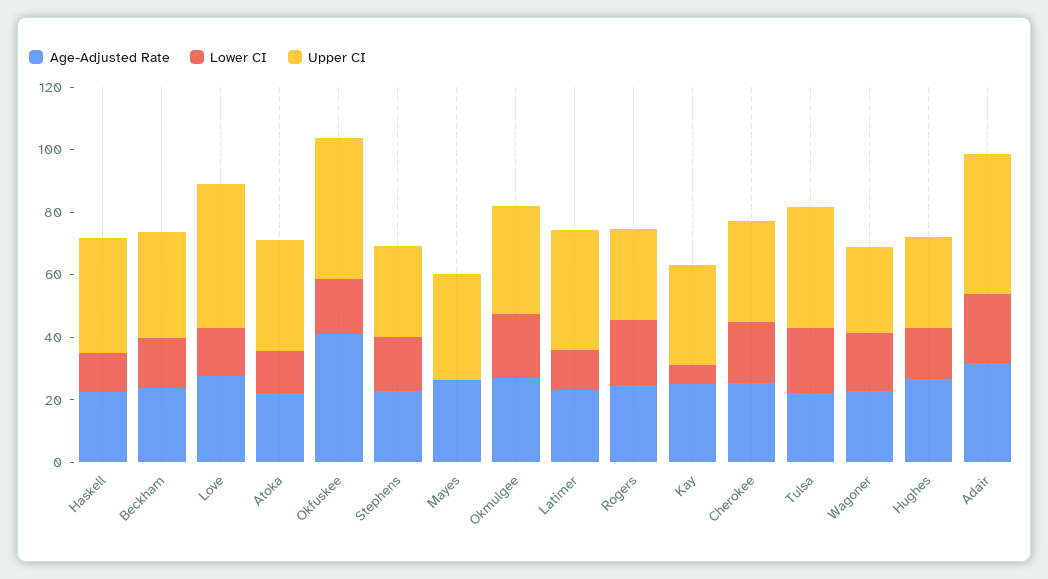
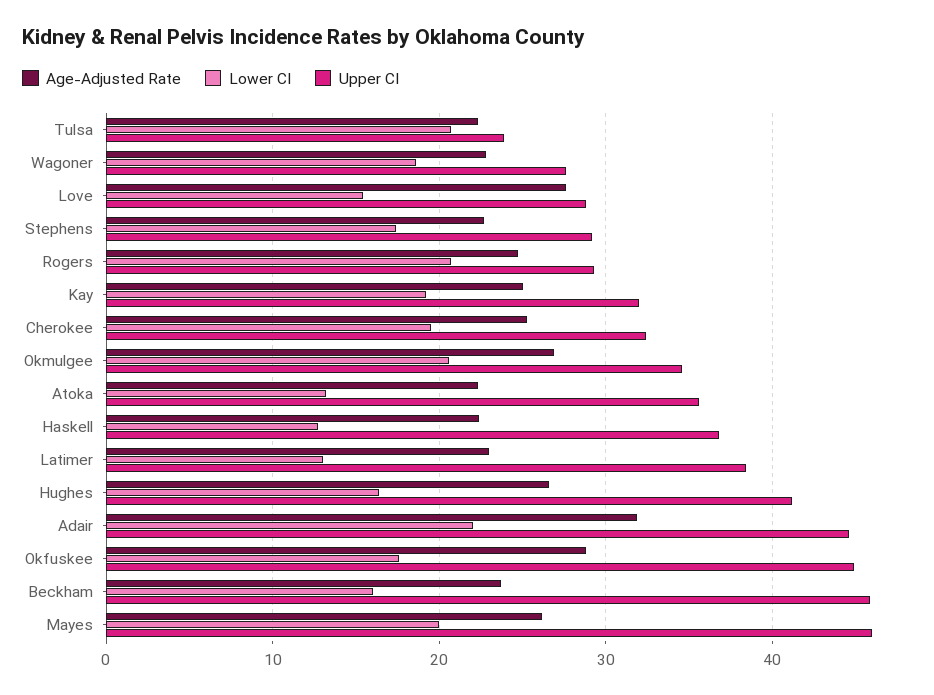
  {
    "Age-Adjusted Rate": {
      "Haskell": 22,
      "Beckham": 24,
      "Love": 28,
      "Atoka": 22,
-     "Okfuskee": 40,
+     "Okfuskee": 29,
      "Stephens": 23,
      "Mayes": 26,
      "Okmulgee": 27,
      "Latimer": 23,
      "Rogers": 25,
      "Kay": 25,
      "Cherokee": 25,
      "Tulsa": 22,
      "Wagoner": 23,
      "Hughes": 27,
      "Adair": 32
    },
    "Lower CI": {
      "Haskell": 13,
      "Beckham": 16,
      "Love": 15,
      "Atoka": 13,
      "Okfuskee": 18,
      "Stephens": 17,
-     "Mayes": 0,
+     "Mayes": 20,
      "Okmulgee": 21,
      "Latimer": 13,
      "Rogers": 21,
-     "Kay": 5,
+     "Kay": 19,
      "Cherokee": 20,
      "Tulsa": 21,
      "Wagoner": 19,
      "Hughes": 16,
      "Adair": 22
    },
    "Upper CI": {
      "Haskell": 37,
-     "Beckham": 35,
+     "Beckham": 46,
-     "Love": 45,
+     "Love": 29,
      "Atoka": 36,
      "Okfuskee": 45,
      "Stephens": 29,
-     "Mayes": 35,
+     "Mayes": 46,
      "Okmulgee": 35,
      "Latimer": 38,
      "Rogers": 29,
      "Kay": 32,
      "Cherokee": 32,
-     "Tulsa": 40,
+     "Tulsa": 24,
      "Wagoner": 28,
-     "Hughes": 30,
+     "Hughes": 41,
      "Adair": 45
    }
  }

